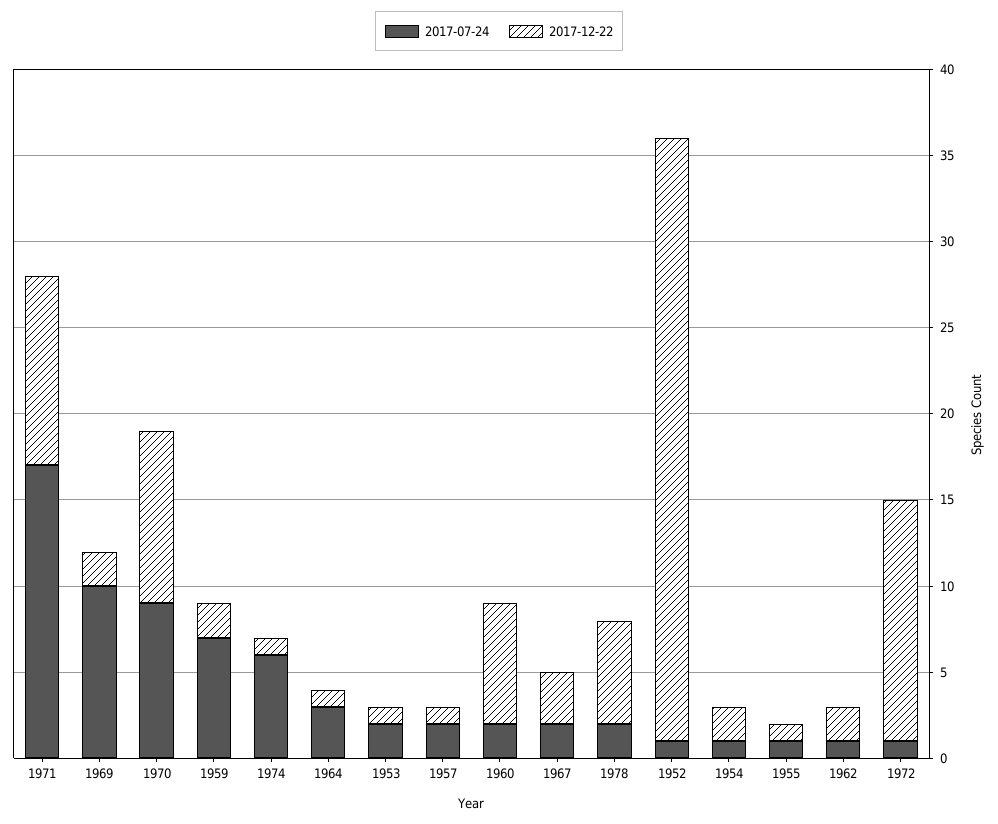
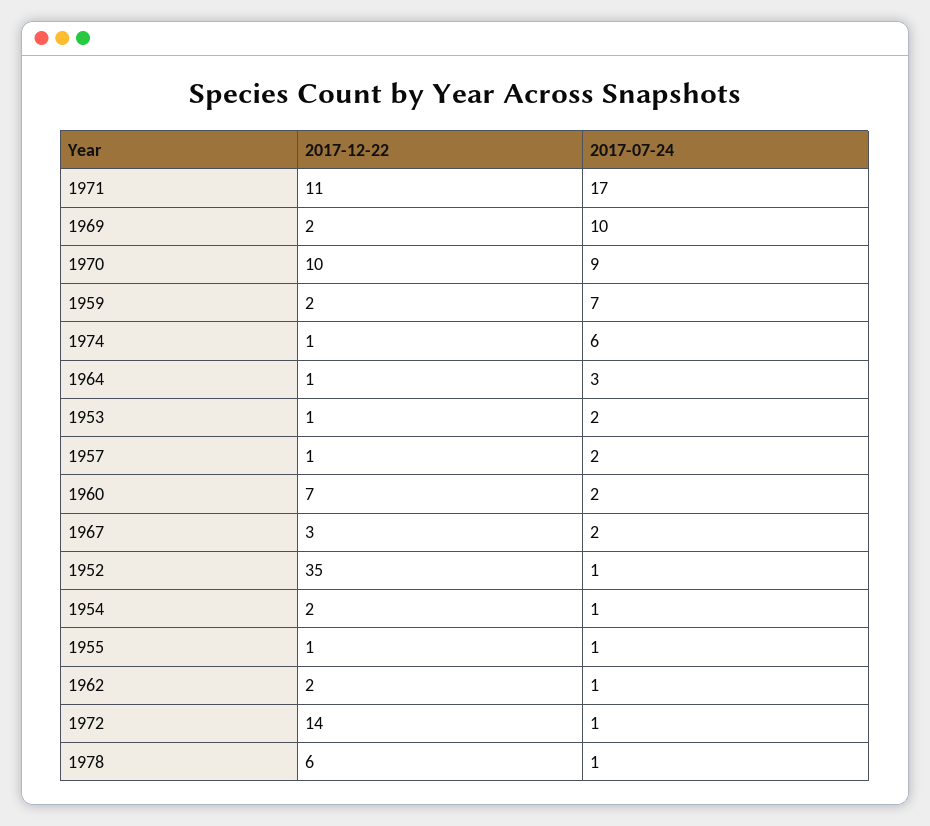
  {
    "2017-07-24": {
      "1971": 17,
      "1969": 10,
      "1970": 9,
      "1959": 7,
      "1974": 6,
      "1964": 3,
      "1953": 2,
      "1957": 2,
      "1960": 2,
      "1967": 2,
-     "1978": 2,
+     "1978": 1,
      "1952": 1,
      "1954": 1,
      "1955": 1,
      "1962": 1,
      "1972": 1
    },
    "2017-12-22": {
      "1971": 11,
      "1969": 2,
      "1970": 10,
      "1959": 2,
      "1974": 1,
      "1964": 1,
      "1953": 1,
      "1957": 1,
      "1960": 7,
      "1967": 3,
      "1978": 6,
      "1952": 35,
      "1954": 2,
      "1955": 1,
      "1962": 2,
      "1972": 14
    }
  }

